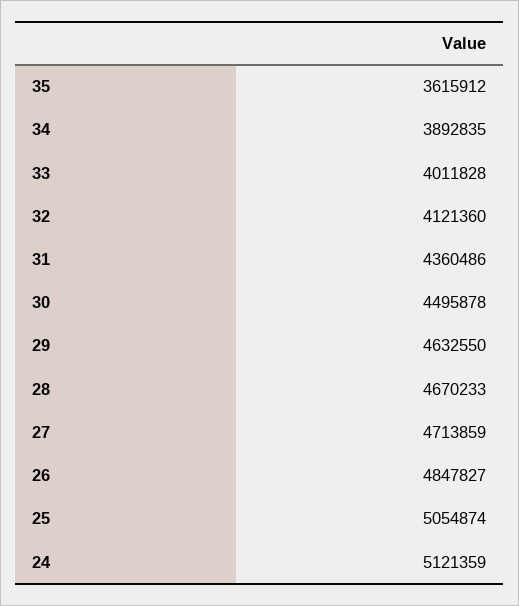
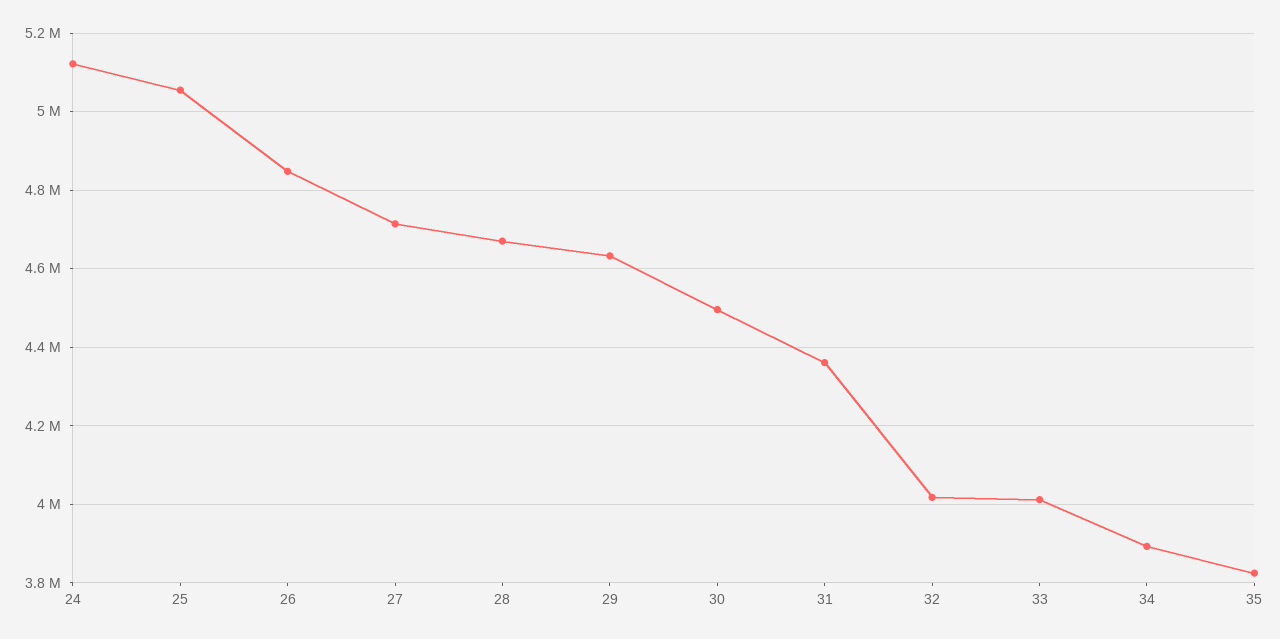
  {
-   "35": 3615912,
+   "35": 3820000,
    "34": 3892835,
    "33": 4011828,
-   "32": 4121360,
+   "32": 4020000,
    "31": 4360486,
    "30": 4495878,
    "29": 4632550,
    "28": 4670233,
    "27": 4713859,
    "26": 4847827,
    "25": 5054874,
    "24": 5121359
  }

